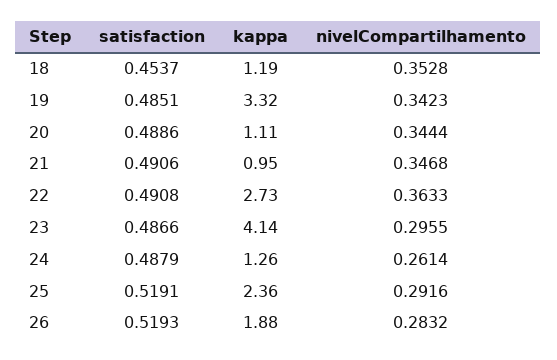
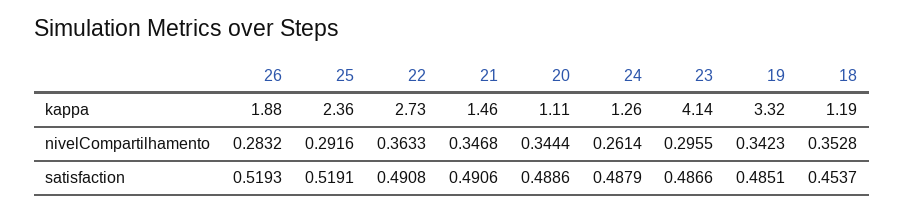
  {
    "satisfaction": {
      "18": 0.4537,
      "19": 0.4851,
      "20": 0.4886,
      "21": 0.4906,
      "22": 0.4908,
      "23": 0.4866,
      "24": 0.4879,
      "25": 0.5191,
      "26": 0.5193
    },
    "kappa": {
      "18": 1.19,
      "19": 3.32,
      "20": 1.11,
-     "21": 0.95,
+     "21": 1.46,
      "22": 2.73,
      "23": 4.14,
      "24": 1.26,
      "25": 2.36,
      "26": 1.88
    },
    "nivelCompartilhamento": {
      "18": 0.3528,
      "19": 0.3423,
      "20": 0.3444,
      "21": 0.3468,
      "22": 0.3633,
      "23": 0.2955,
      "24": 0.2614,
      "25": 0.2916,
      "26": 0.2832
    }
  }

